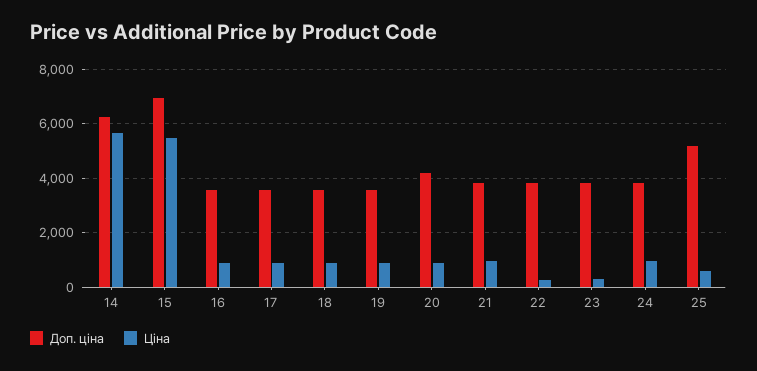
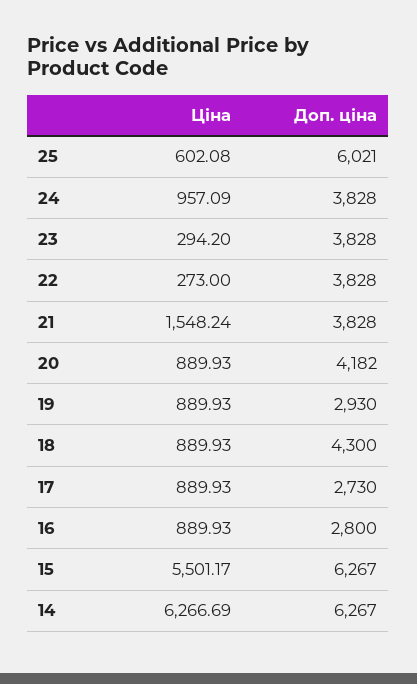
  {
    "Доп. ціна": {
      "14": 6267,
-     "15": 7000,
+     "15": 6267,
-     "16": 3500,
+     "16": 2800,
-     "17": 3500,
+     "17": 2730,
-     "18": 3500,
+     "18": 4300,
-     "19": 3500,
+     "19": 2930,
      "20": 4182,
      "21": 3828,
      "22": 3828,
      "23": 3828,
      "24": 3828,
-     "25": 5250
+     "25": 6021
    },
    "Ціна": {
-     "14": 5750,
+     "14": 6266.69,
      "15": 5501.17,
      "16": 889.93,
      "17": 889.93,
      "18": 889.93,
      "19": 889.93,
      "20": 889.93,
-     "21": 1000,
+     "21": 1548.24,
      "22": 273,
      "23": 294.2,
      "24": 957.09,
      "25": 602.08
    }
  }

